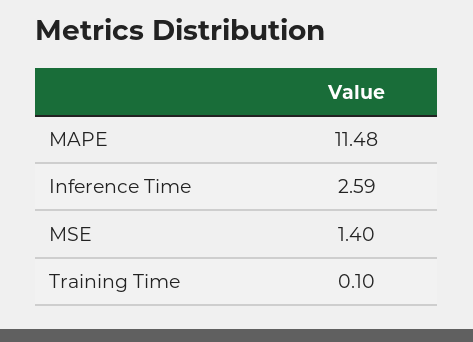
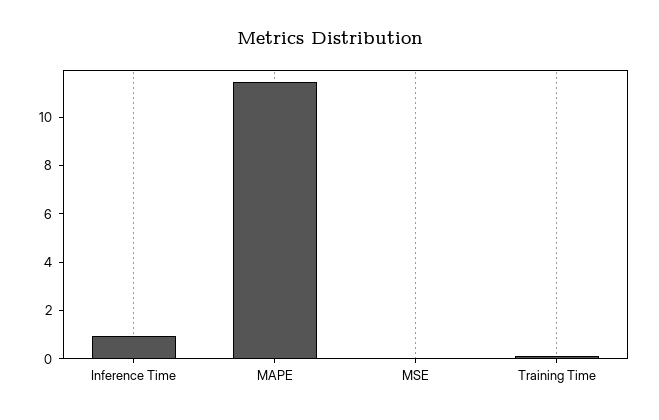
  {
    "MAPE": 11.48,
-   "Inference Time": 2.59,
+   "Inference Time": 1,
-   "MSE": 1.4,
+   "MSE": 0,
    "Training Time": 0.1
  }

